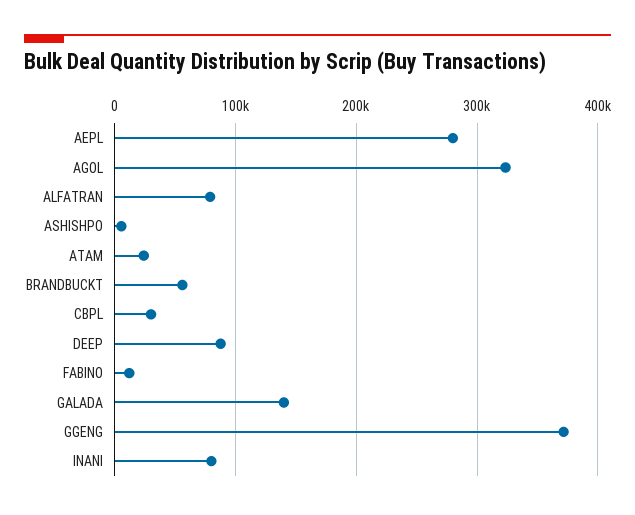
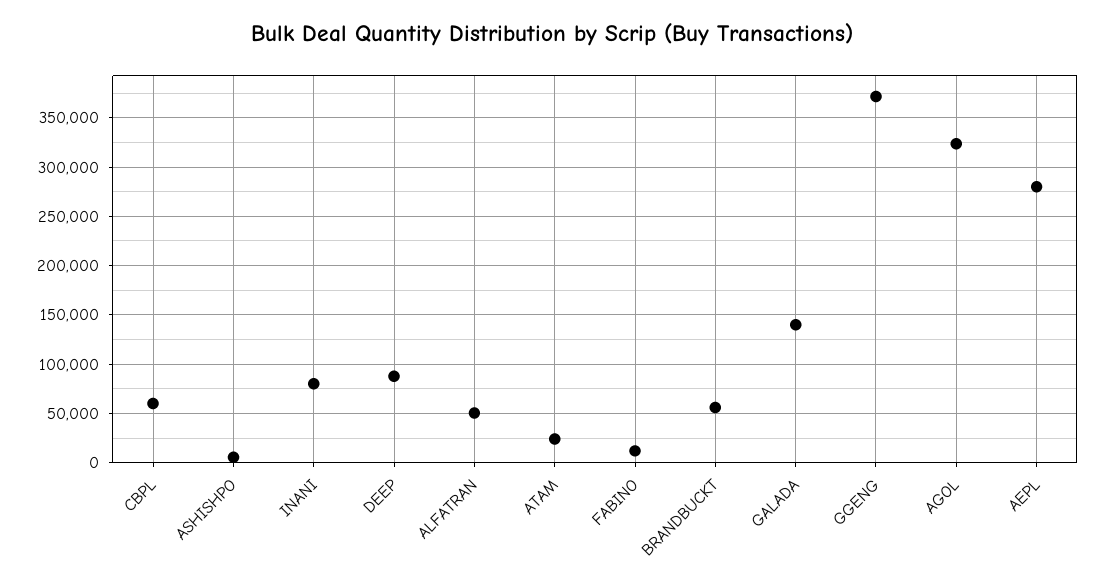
  {
    "AEPL": 280000,
    "AGOL": 320000,
-   "ALFATRAN": 80000,
+   "ALFATRAN": 50000,
    "ASHISHPO": 10000,
    "ATAM": 20000,
    "BRANDBUCKT": 60000,
-   "CBPL": 30000,
+   "CBPL": 60000,
    "DEEP": 90000,
    "FABINO": 10000,
    "GALADA": 140000,
    "GGENG": 370000,
    "INANI": 80000
  }

